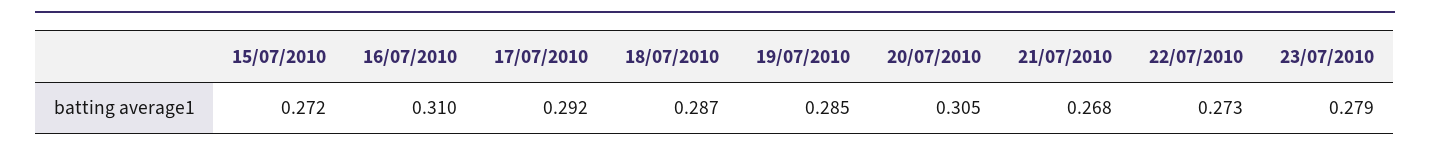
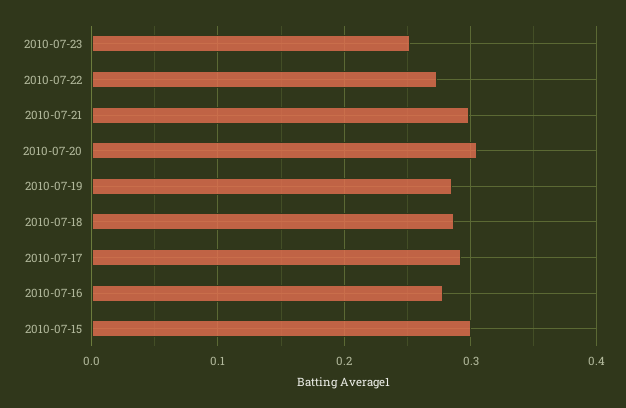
  {
-   "15/07/2010": 0.272,
+   "15/07/2010": 0.3,
-   "16/07/2010": 0.31,
+   "16/07/2010": 0.28,
    "17/07/2010": 0.292,
    "18/07/2010": 0.287,
    "19/07/2010": 0.285,
    "20/07/2010": 0.305,
-   "21/07/2010": 0.268,
+   "21/07/2010": 0.3,
    "22/07/2010": 0.273,
-   "23/07/2010": 0.279
+   "23/07/2010": 0.25
  }

